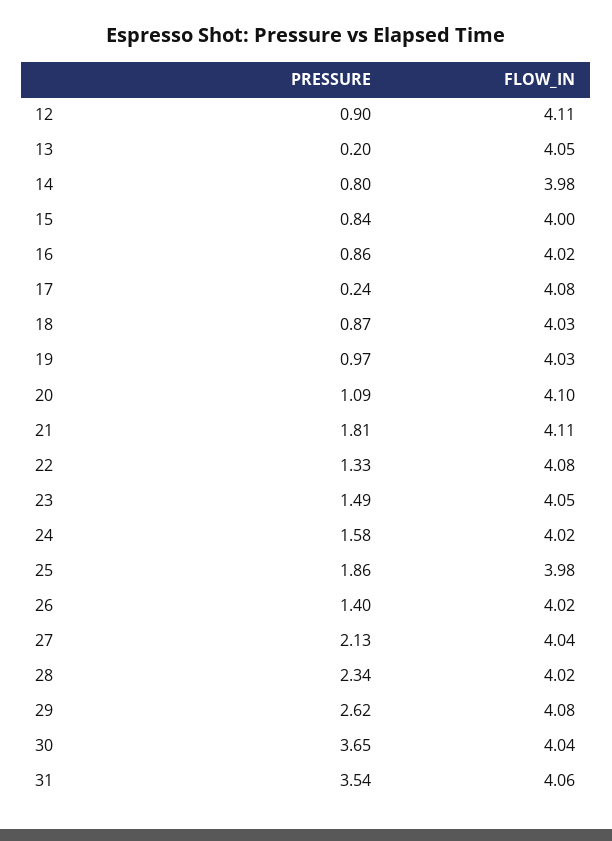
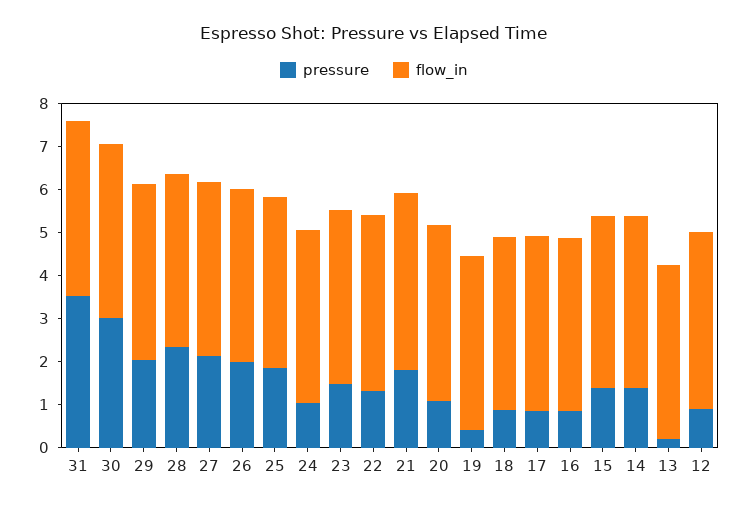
  {
    "PRESSURE": {
      "12": 0.9,
      "13": 0.2,
-     "14": 0.8,
+     "14": 1.4,
-     "15": 0.84,
+     "15": 1.4,
      "16": 0.86,
-     "17": 0.24,
+     "17": 0.8,
      "18": 0.87,
-     "19": 0.97,
+     "19": 0.4,
      "20": 1.09,
      "21": 1.81,
      "22": 1.33,
      "23": 1.49,
-     "24": 1.58,
+     "24": 1,
      "25": 1.86,
-     "26": 1.4,
+     "26": 2,
      "27": 2.13,
      "28": 2.34,
-     "29": 2.62,
+     "29": 2,
-     "30": 3.65,
+     "30": 3,
      "31": 3.54
    },
    "FLOW_IN": {
      "12": 4.11,
      "13": 4.05,
      "14": 3.98,
      "15": 4,
      "16": 4.02,
      "17": 4.08,
      "18": 4.03,
      "19": 4.03,
      "20": 4.1,
      "21": 4.11,
      "22": 4.08,
      "23": 4.05,
      "24": 4.02,
      "25": 3.98,
      "26": 4.02,
      "27": 4.04,
      "28": 4.02,
      "29": 4.08,
      "30": 4.04,
      "31": 4.06
    }
  }

